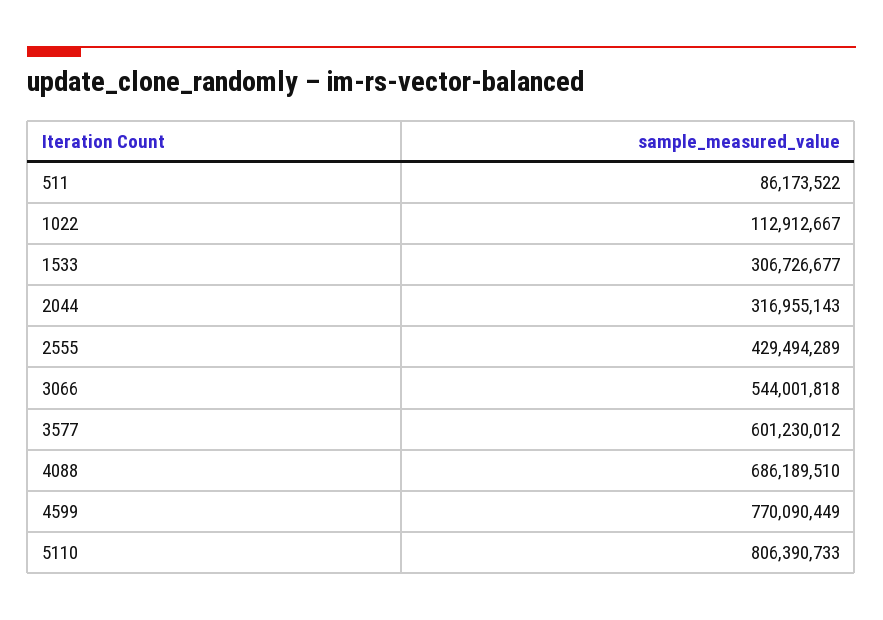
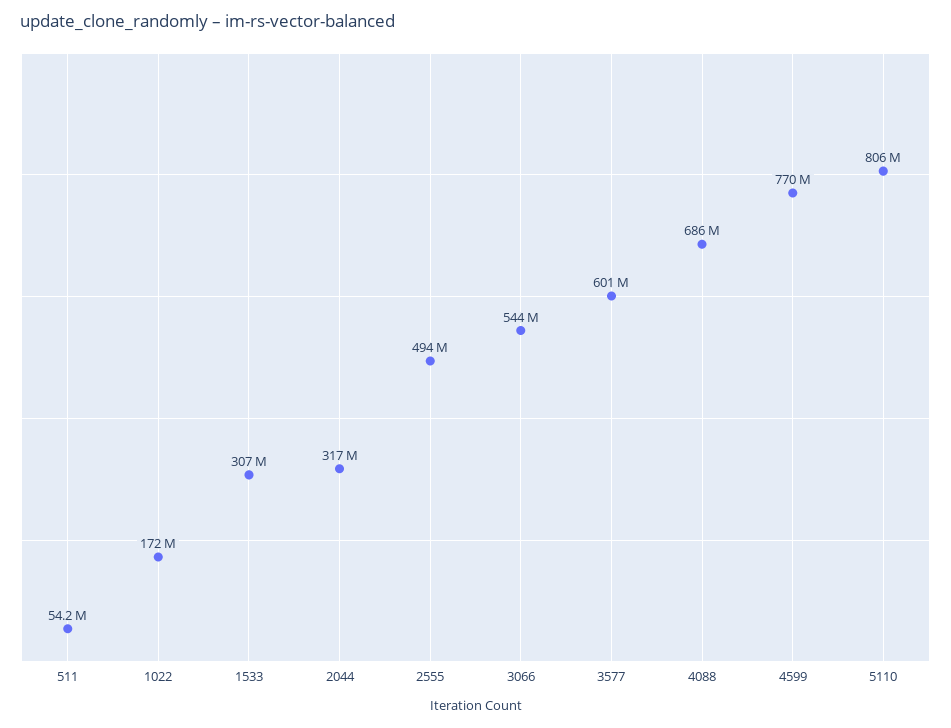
  {
-   "511": 86173522,
+   "511": 54200000,
-   "1022": 112912667,
+   "1022": 172000000,
    "1533": 306726677,
    "2044": 316955143,
-   "2555": 429494289,
+   "2555": 494000000,
    "3066": 544001818,
    "3577": 601230012,
    "4088": 686189510,
    "4599": 770090449,
    "5110": 806390733
  }

